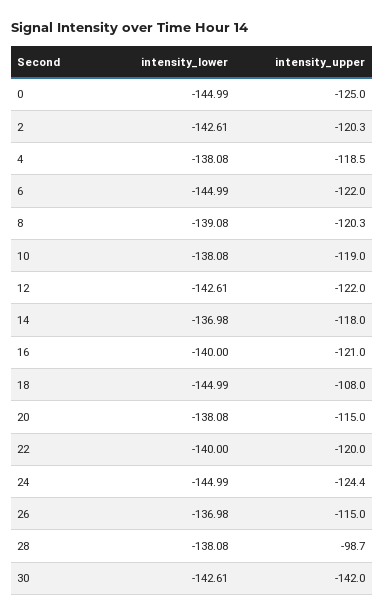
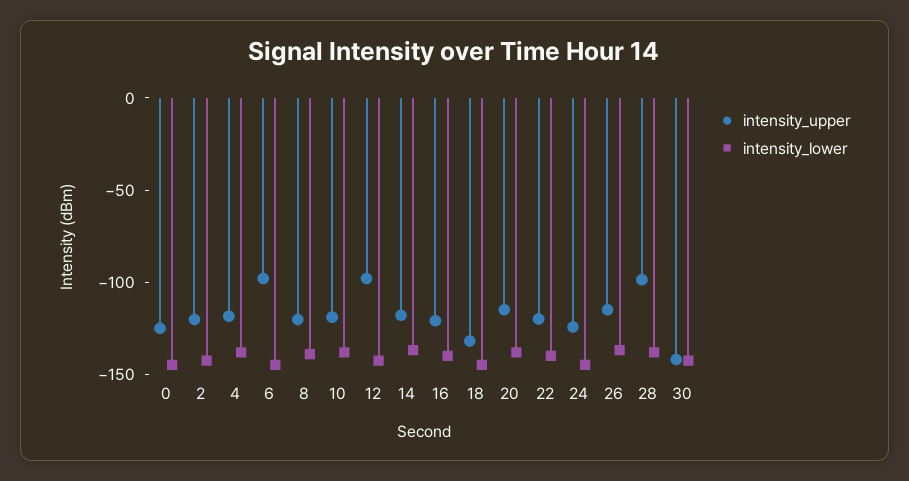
  {
    "intensity_lower": {
      "0": -144.99,
      "2": -142.61,
      "4": -138.08,
      "6": -144.99,
      "8": -139.08,
      "10": -138.08,
      "12": -142.61,
      "14": -136.98,
      "16": -140,
      "18": -144.99,
      "20": -138.08,
      "22": -140,
      "24": -144.99,
      "26": -136.98,
      "28": -138.08,
      "30": -142.61
    },
    "intensity_upper": {
      "0": -125,
      "2": -120.3,
      "4": -118.5,
-     "6": -122,
+     "6": -100,
      "8": -120.3,
      "10": -119,
-     "12": -122,
+     "12": -100,
      "14": -118,
      "16": -121,
-     "18": -108,
+     "18": -130,
      "20": -115,
      "22": -120,
      "24": -124.4,
      "26": -115,
      "28": -98.7,
      "30": -142
    }
  }

